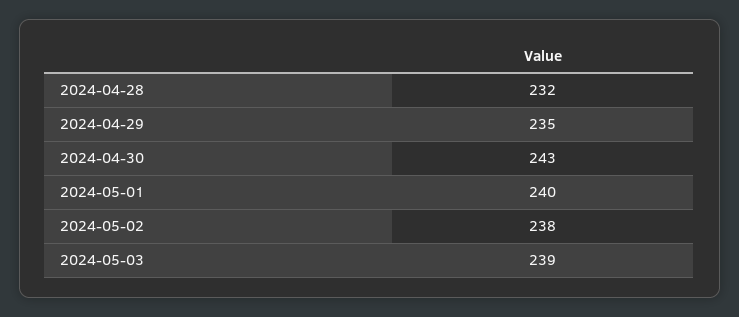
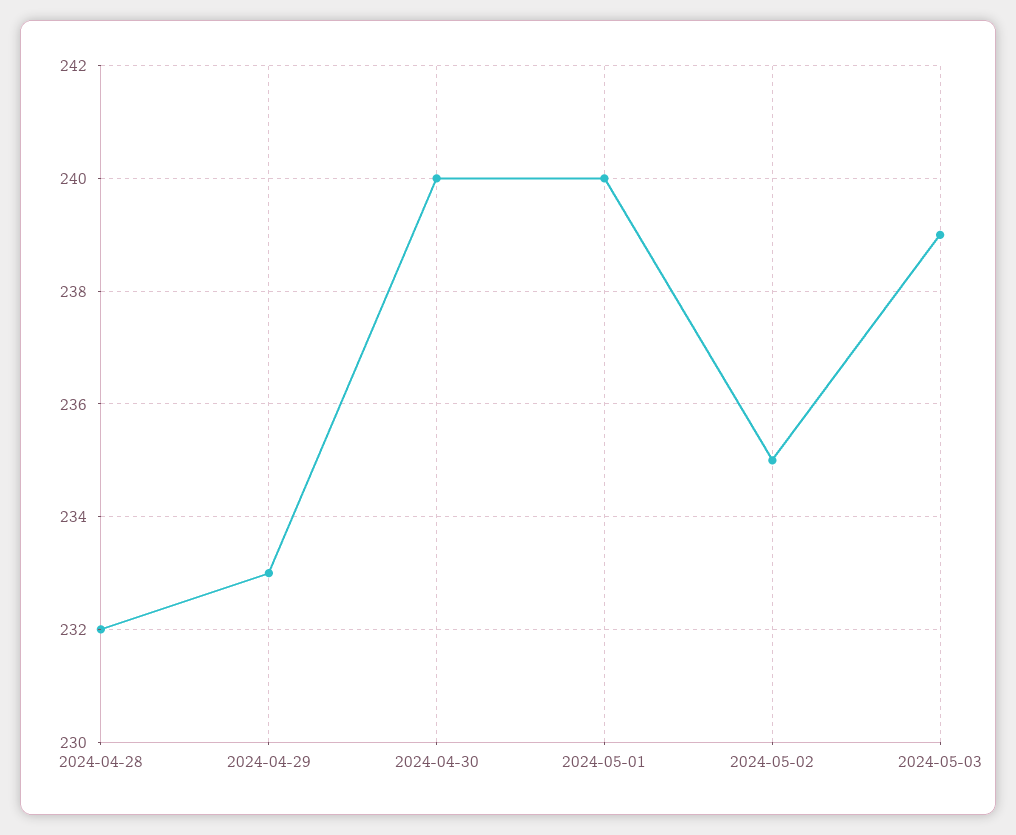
  {
    "2024-04-28": 232,
-   "2024-04-29": 235,
+   "2024-04-29": 233,
-   "2024-04-30": 243,
+   "2024-04-30": 240,
    "2024-05-01": 240,
-   "2024-05-02": 238,
+   "2024-05-02": 235,
    "2024-05-03": 239
  }

